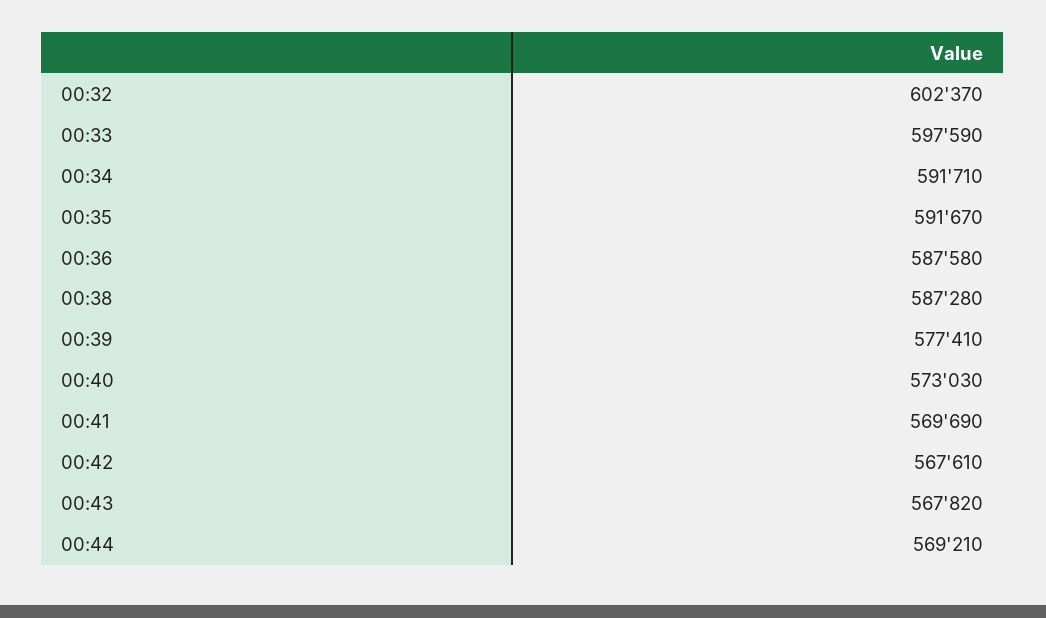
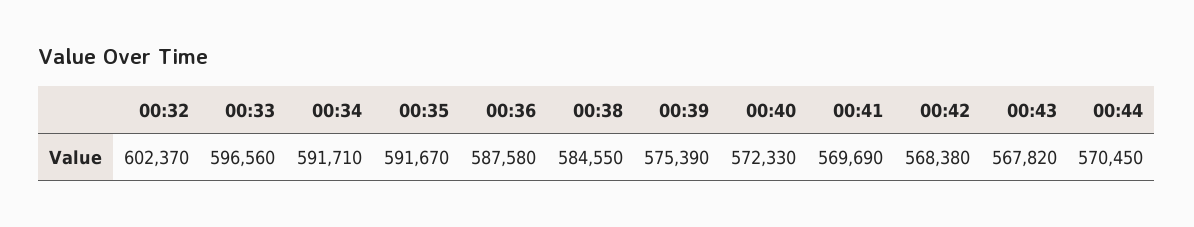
  {
    "00:32": 602370,
-   "00:33": 597590,
+   "00:33": 596560,
    "00:34": 591710,
    "00:35": 591670,
    "00:36": 587580,
-   "00:38": 587280,
+   "00:38": 584550,
-   "00:39": 577410,
+   "00:39": 575390,
-   "00:40": 573030,
+   "00:40": 572330,
    "00:41": 569690,
-   "00:42": 567610,
+   "00:42": 568380,
    "00:43": 567820,
-   "00:44": 569210
+   "00:44": 570450
  }

